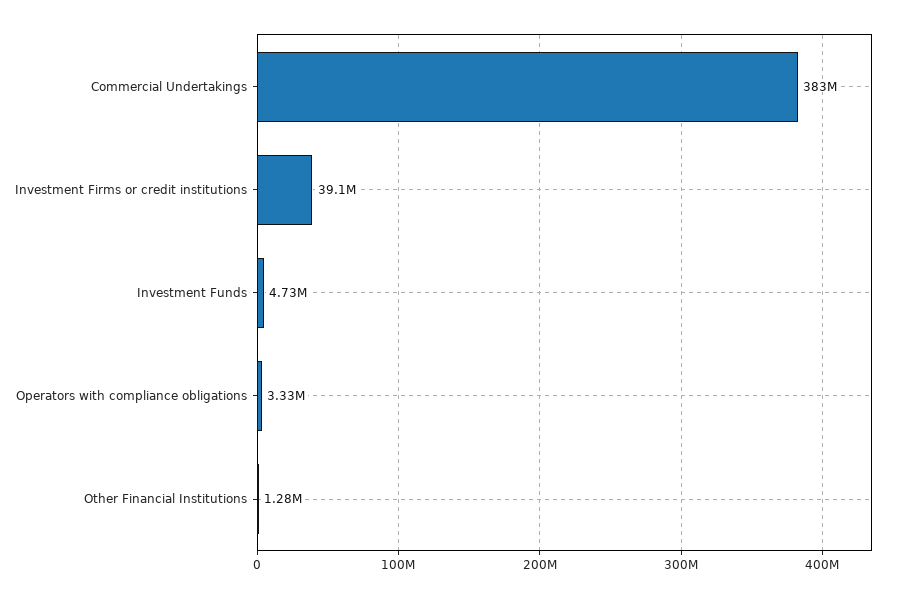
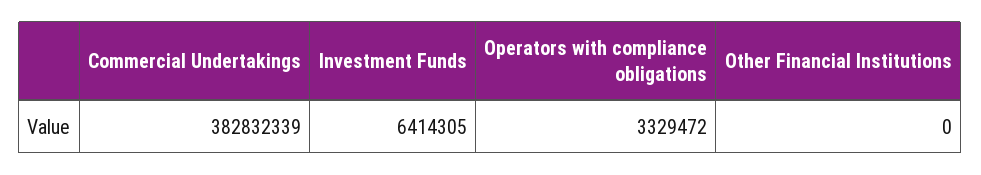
  {
    "Commercial Undertakings": 382832339,
-   "Investment Firms or credit institutions": 39100000,
-   "Investment Funds": 4730000,
+   "Investment Funds": 6414305,
    "Operators with compliance obligations": 3329472,
-   "Other Financial Institutions": 1280000
+   "Other Financial Institutions": 0
  }

